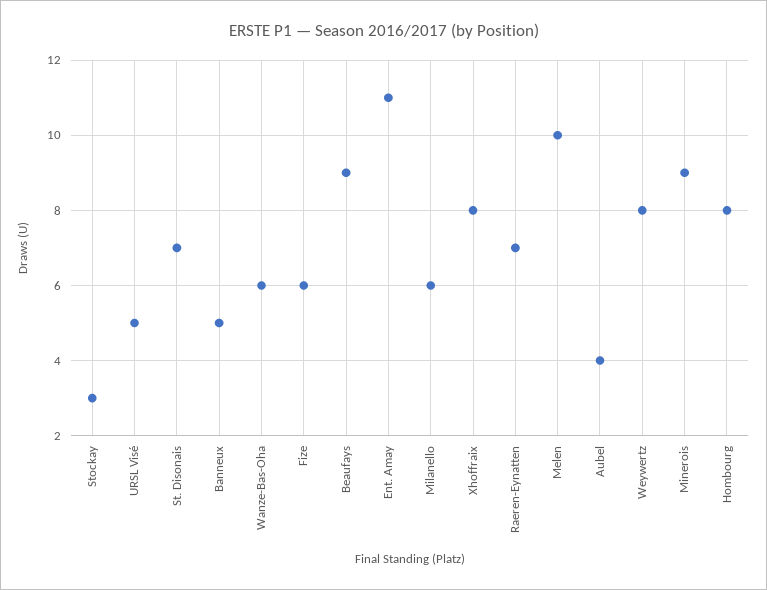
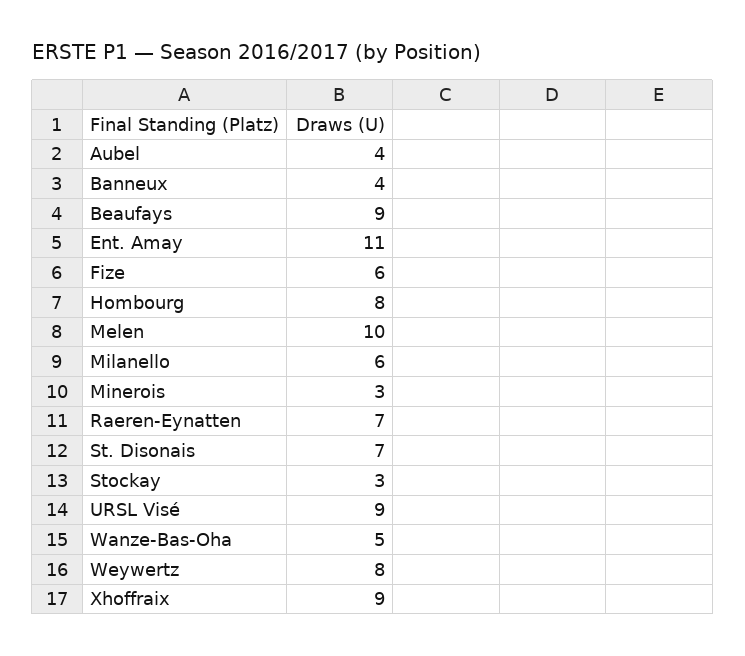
  {
    "Stockay": 3,
-   "URSL Visé": 5,
+   "URSL Visé": 9,
    "St. Disonais": 7,
-   "Banneux": 5,
+   "Banneux": 4,
-   "Wanze-Bas-Oha": 6,
+   "Wanze-Bas-Oha": 5,
    "Fize": 6,
    "Beaufays": 9,
    "Ent. Amay": 11,
    "Milanello": 6,
-   "Xhoffraix": 8,
+   "Xhoffraix": 9,
    "Raeren-Eynatten": 7,
    "Melen": 10,
    "Aubel": 4,
    "Weywertz": 8,
-   "Minerois": 9,
+   "Minerois": 3,
    "Hombourg": 8
  }

